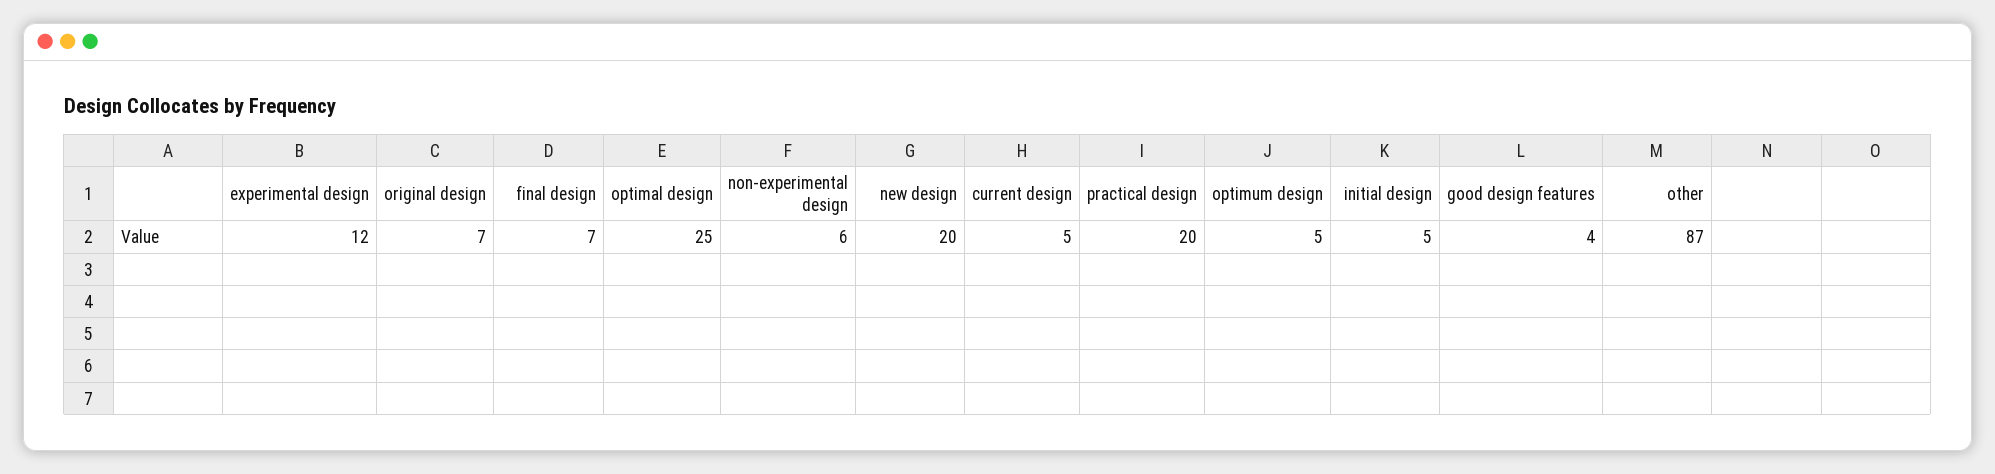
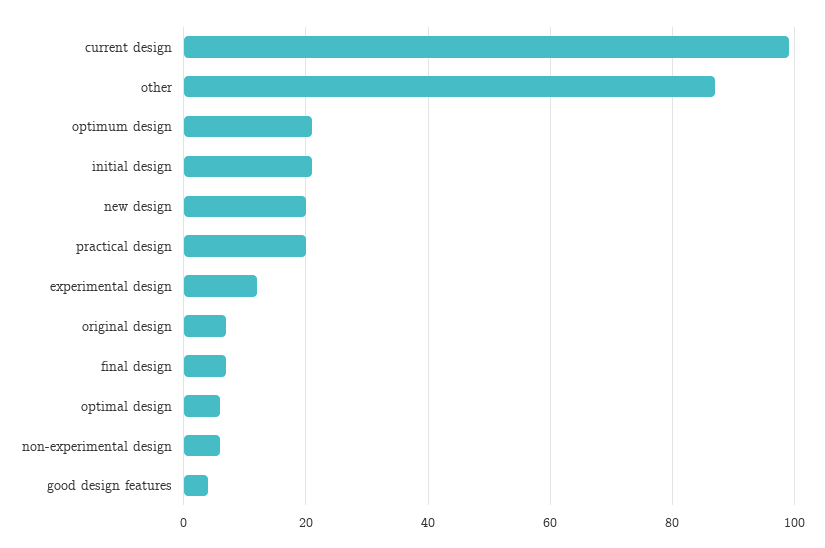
  {
    "experimental design": 12,
    "original design": 7,
    "final design": 7,
-   "optimal design": 25,
+   "optimal design": 5,
    "non-experimental design": 6,
    "new design": 20,
-   "current design": 5,
+   "current design": 100,
    "practical design": 20,
-   "optimum design": 5,
+   "optimum design": 20,
-   "initial design": 5,
+   "initial design": 20,
    "good design features": 4,
    "other": 87
  }

